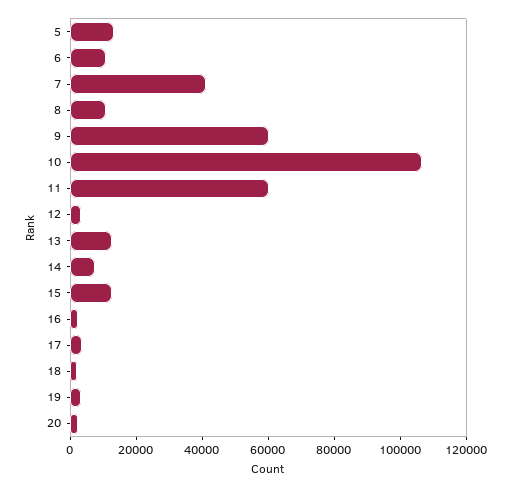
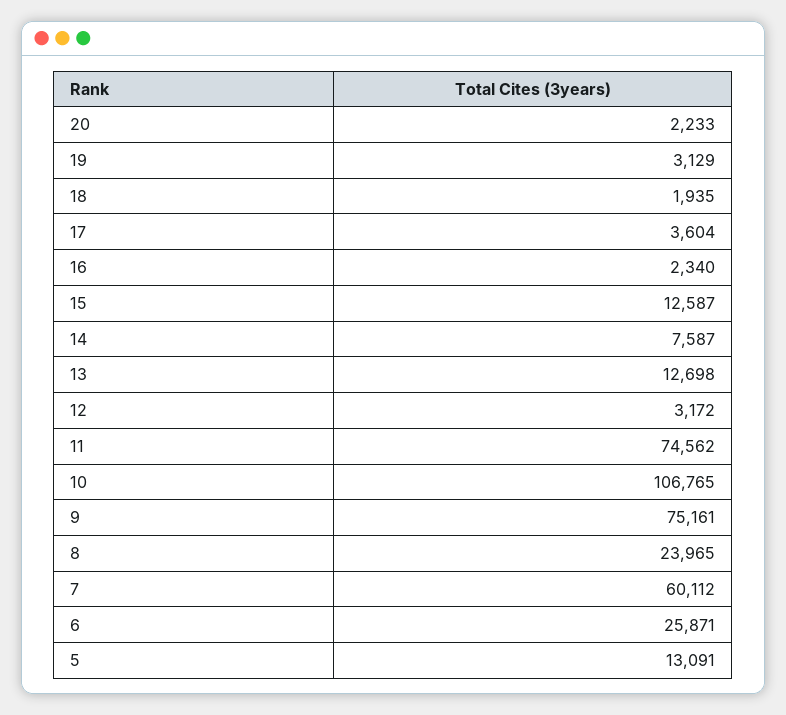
  {
    "5": 13091,
-   "6": 10000,
+   "6": 25871,
-   "7": 40000,
+   "7": 60112,
-   "8": 10000,
+   "8": 23965,
-   "9": 60000,
+   "9": 75161,
    "10": 106765,
-   "11": 60000,
+   "11": 74562,
    "12": 3172,
    "13": 12698,
    "14": 7587,
    "15": 12587,
    "16": 2340,
    "17": 3604,
    "18": 1935,
    "19": 3129,
    "20": 2233
  }

